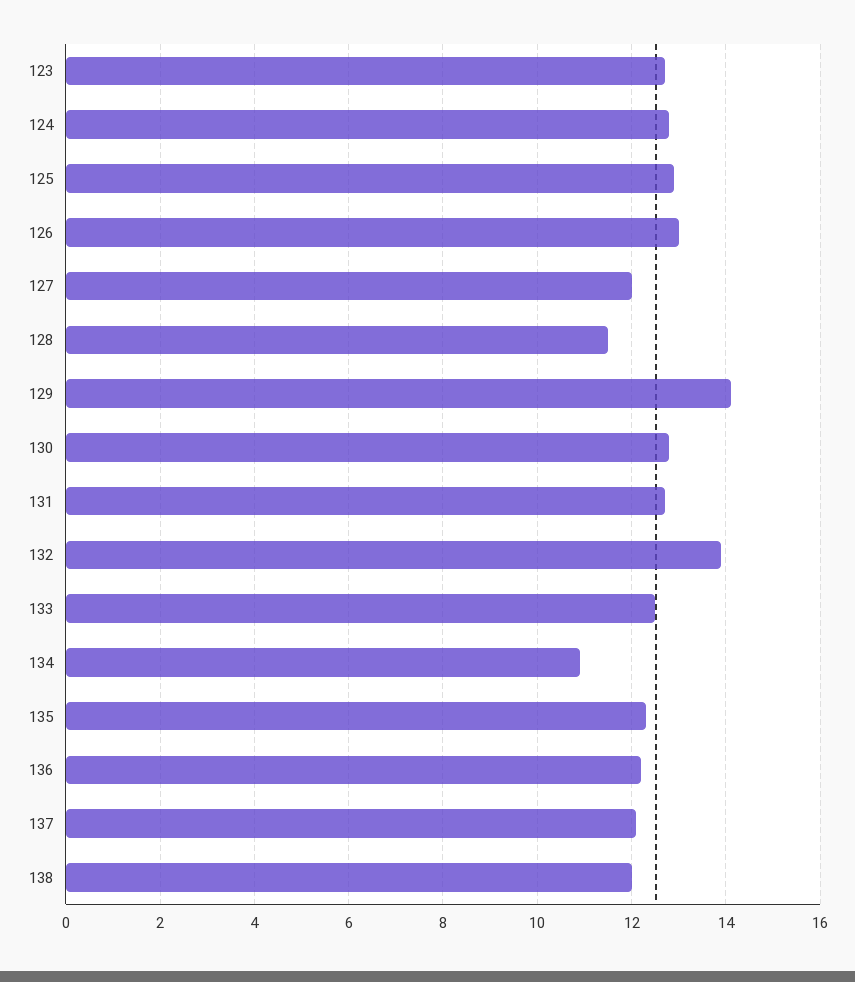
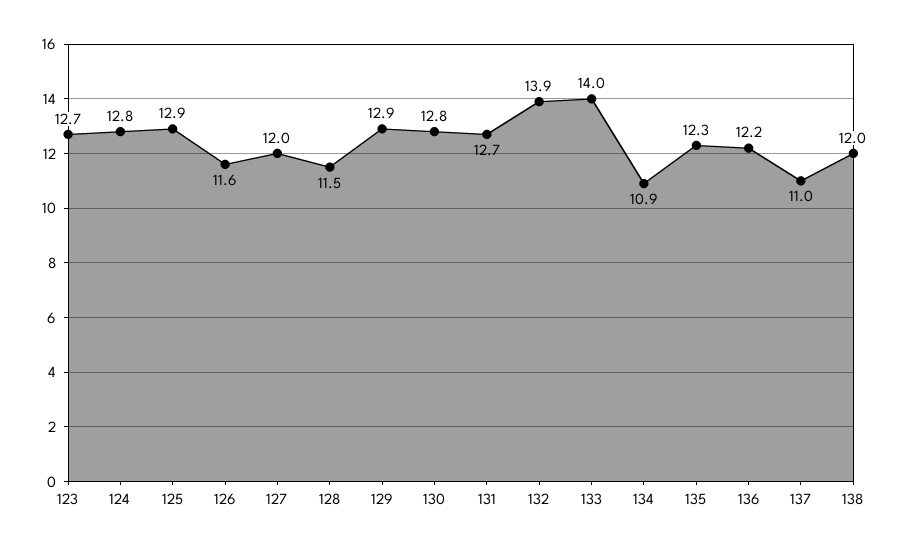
  {
    "123": 12.7,
    "124": 12.8,
    "125": 12.9,
-   "126": 13,
+   "126": 11.6,
    "127": 12,
    "128": 11.5,
-   "129": 14,
+   "129": 12.9,
    "130": 12.8,
    "131": 12.7,
    "132": 13.9,
-   "133": 12.5,
+   "133": 14,
    "134": 10.9,
    "135": 12.3,
    "136": 12.2,
-   "137": 12,
+   "137": 11,
    "138": 12
  }

